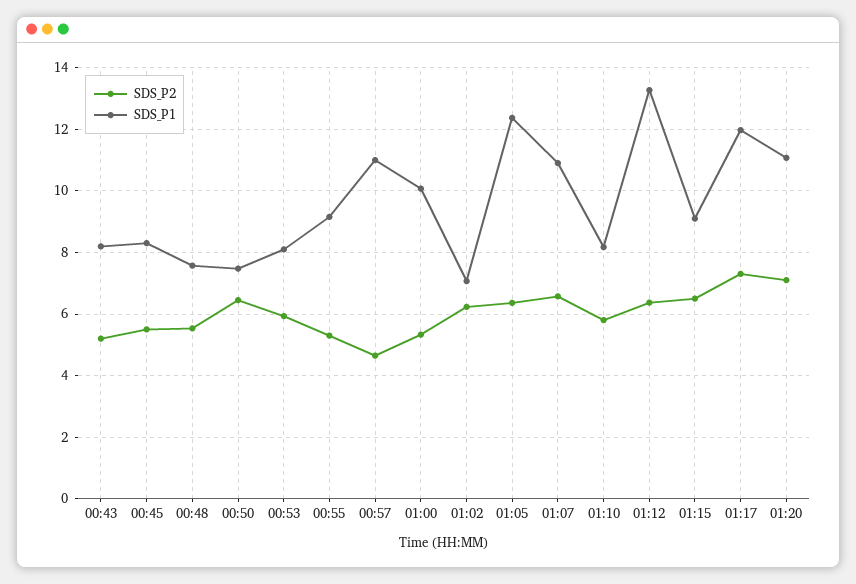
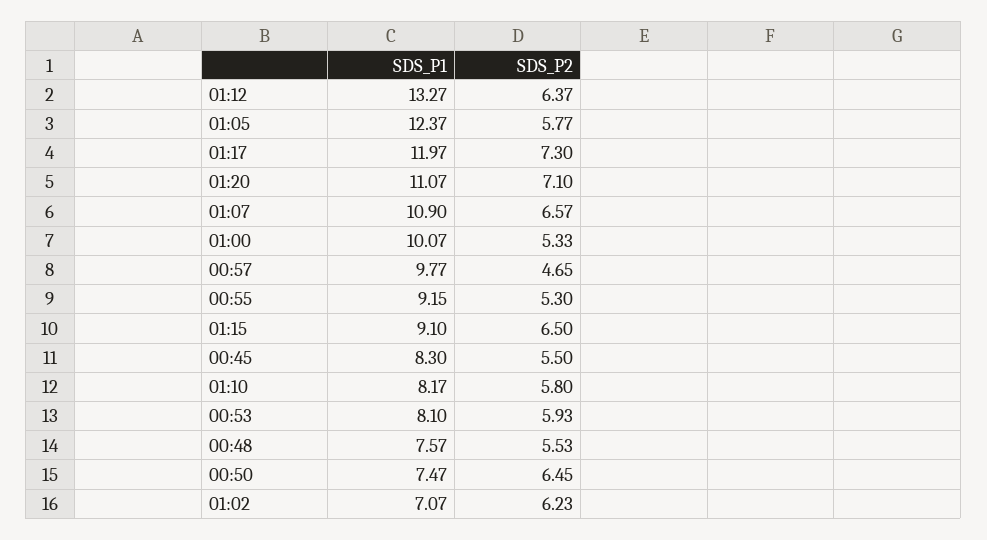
  {
    "SDS_P2": {
-     "00:43": 5.2,
      "00:45": 5.5,
      "00:48": 5.53,
      "00:50": 6.45,
      "00:53": 5.93,
      "00:55": 5.3,
      "00:57": 4.65,
      "01:00": 5.33,
      "01:02": 6.23,
-     "01:05": 6.4,
+     "01:05": 5.77,
      "01:07": 6.57,
      "01:10": 5.8,
      "01:12": 6.37,
      "01:15": 6.5,
      "01:17": 7.3,
      "01:20": 7.1
    },
    "SDS_P1": {
-     "00:43": 8.2,
      "00:45": 8.3,
      "00:48": 7.57,
      "00:50": 7.47,
      "00:53": 8.1,
      "00:55": 9.15,
-     "00:57": 11,
+     "00:57": 9.77,
      "01:00": 10.07,
      "01:02": 7.07,
      "01:05": 12.37,
      "01:07": 10.9,
      "01:10": 8.17,
      "01:12": 13.27,
      "01:15": 9.1,
      "01:17": 11.97,
      "01:20": 11.07
    }
  }

